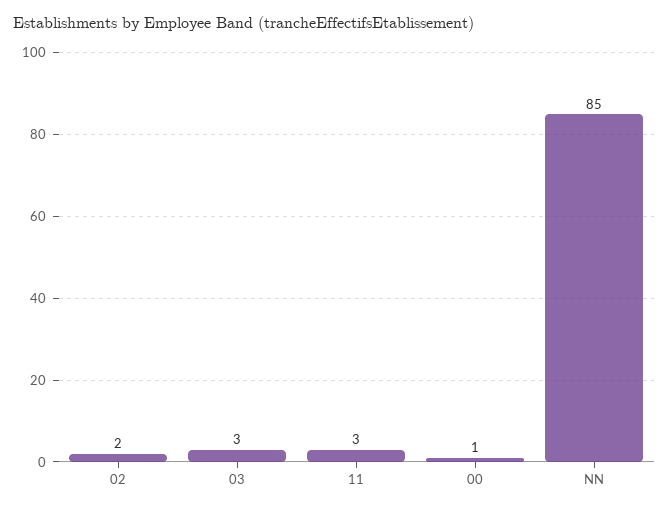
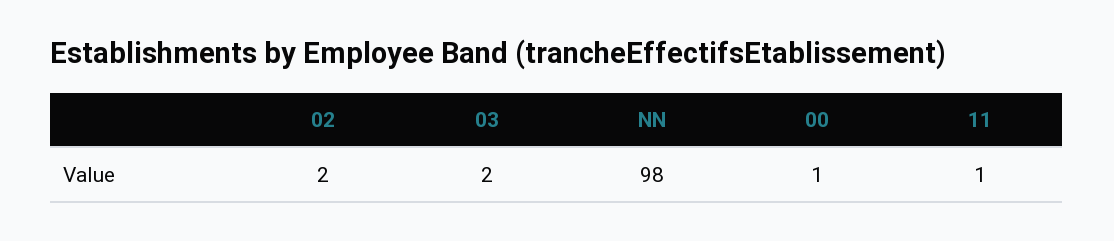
  {
    "02": 2,
-   "03": 3,
+   "03": 2,
-   "11": 3,
+   "11": 1,
    "00": 1,
-   "NN": 85
+   "NN": 98
  }

